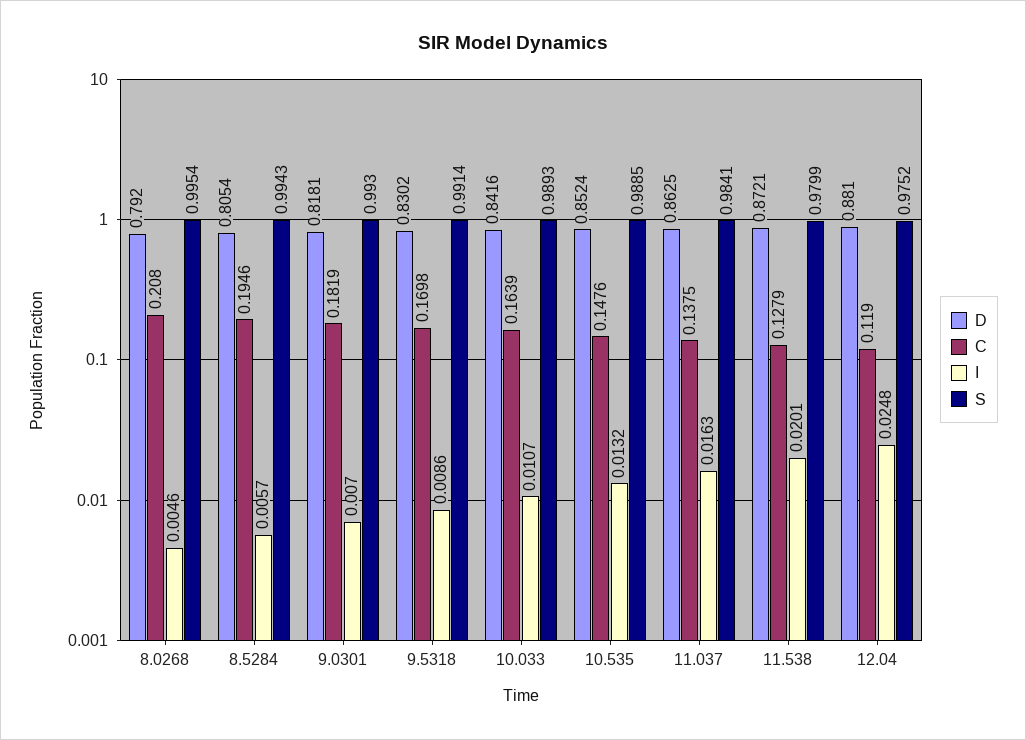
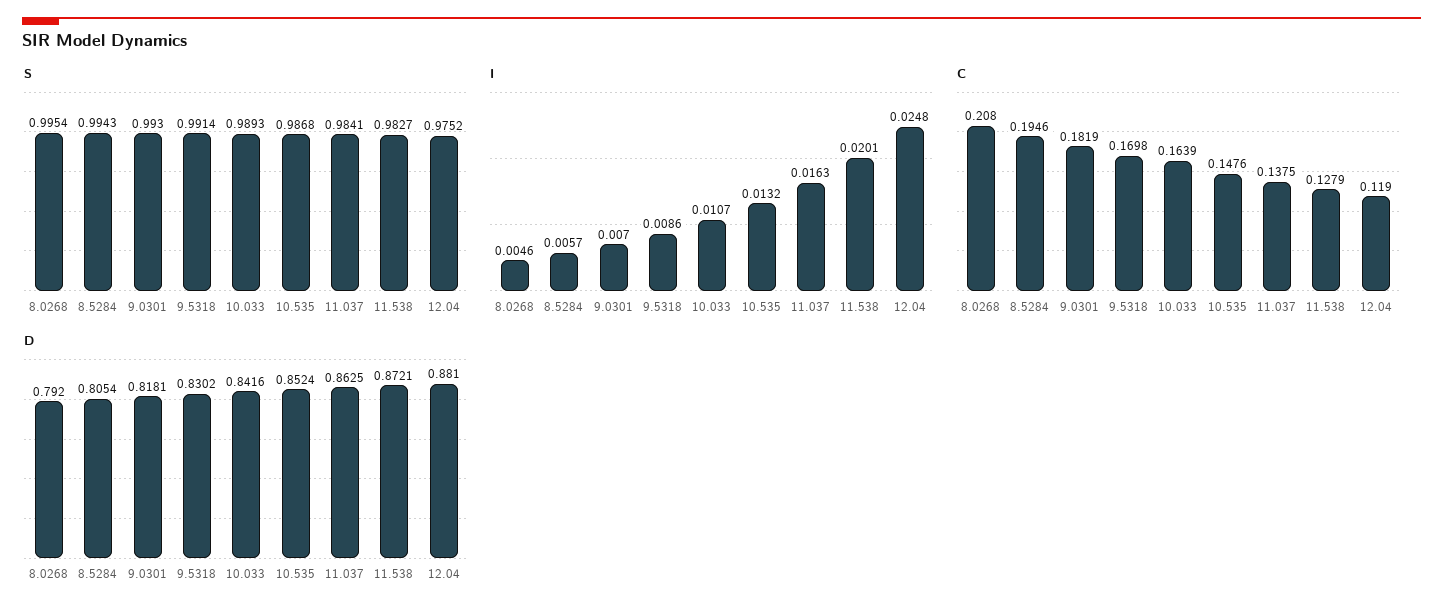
  {
    "D": {
      "8.0268": 0.792,
      "8.5284": 0.8054,
      "9.0301": 0.8181,
      "9.5318": 0.8302,
      "10.033": 0.8416,
      "10.535": 0.8524,
      "11.037": 0.8625,
      "11.538": 0.8721,
      "12.04": 0.881
    },
    "C": {
      "8.0268": 0.208,
      "8.5284": 0.1946,
      "9.0301": 0.1819,
      "9.5318": 0.1698,
      "10.033": 0.1639,
      "10.535": 0.1476,
      "11.037": 0.1375,
      "11.538": 0.1279,
      "12.04": 0.119
    },
    "I": {
      "8.0268": 0.0046,
      "8.5284": 0.0057,
      "9.0301": 0.007,
      "9.5318": 0.0086,
      "10.033": 0.0107,
      "10.535": 0.0132,
      "11.037": 0.0163,
      "11.538": 0.0201,
      "12.04": 0.0248
    },
    "S": {
      "8.0268": 0.9954,
      "8.5284": 0.9943,
      "9.0301": 0.993,
      "9.5318": 0.9914,
      "10.033": 0.9893,
-     "10.535": 0.9885,
+     "10.535": 0.9868,
      "11.037": 0.9841,
-     "11.538": 0.9799,
+     "11.538": 0.9827,
      "12.04": 0.9752
    }
  }

